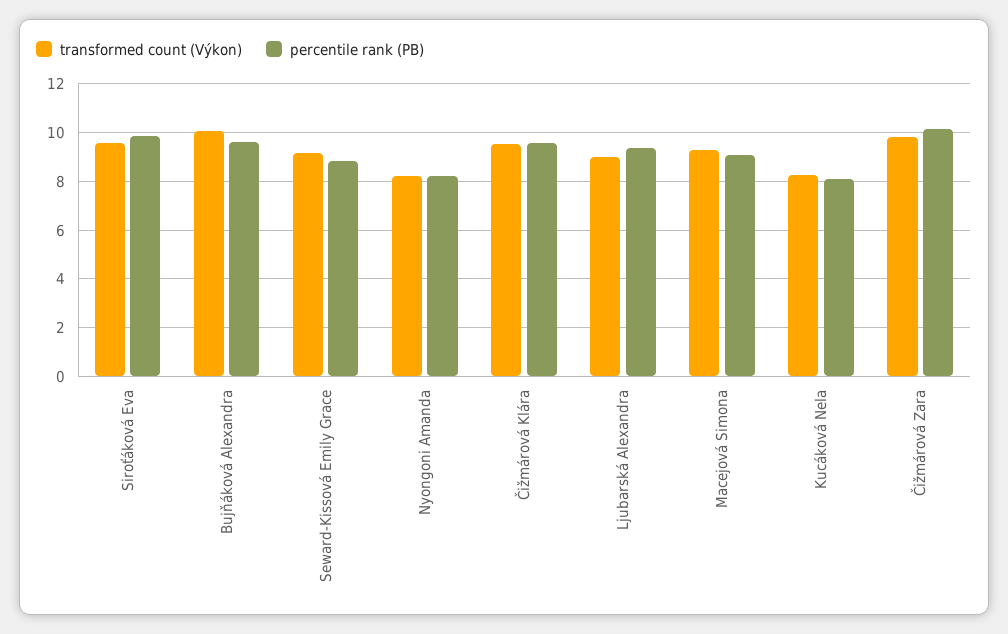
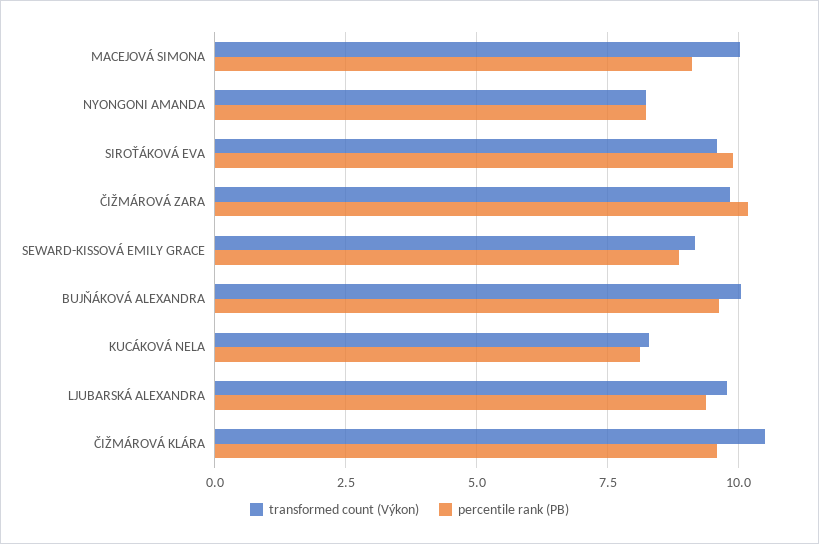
  {
    "transformed count (Výkon)": {
      "Siroťáková Eva": 9.5,
      "Bujňáková Alexandra": 10,
      "Seward-Kissová Emily Grace": 9.25,
      "Nyongoni Amanda": 8.25,
-     "Čižmárová Klára": 9.5,
+     "Čižmárová Klára": 10.5,
-     "Ljubarská Alexandra": 9,
+     "Ljubarská Alexandra": 9.75,
-     "Macejová Simona": 9.25,
+     "Macejová Simona": 10,
      "Kucáková Nela": 8.25,
      "Čižmárová Zara": 9.75
    },
    "percentile rank (PB)": {
      "Siroťáková Eva": 10,
      "Bujňáková Alexandra": 9.75,
      "Seward-Kissová Emily Grace": 8.75,
      "Nyongoni Amanda": 8.25,
      "Čižmárová Klára": 9.5,
      "Ljubarská Alexandra": 9.25,
      "Macejová Simona": 9,
      "Kucáková Nela": 8,
      "Čižmárová Zara": 10.25
    }
  }

